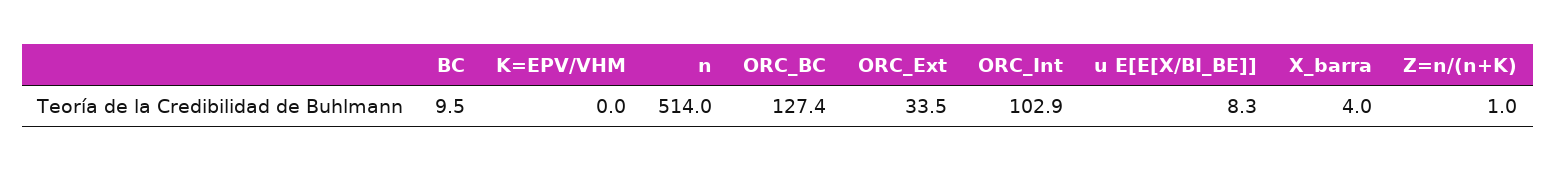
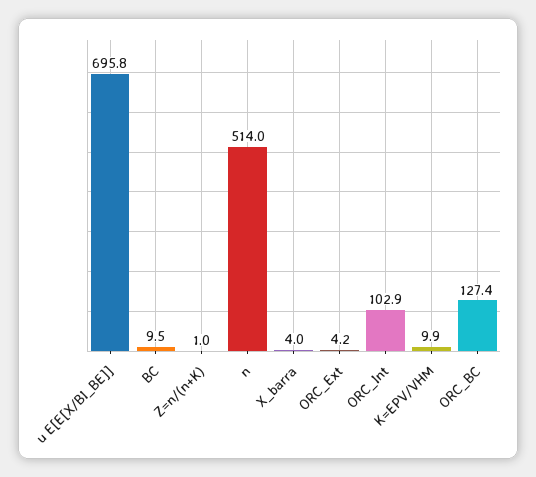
  {
    "BC": 9.5,
-   "K=EPV/VHM": 0,
+   "K=EPV/VHM": 9.9,
    "n": 514,
    "ORC_BC": 127.4,
-   "ORC_Ext": 33.5,
+   "ORC_Ext": 4.2,
    "ORC_Int": 102.9,
-   "u E[E[X/BI_BE]]": 8.3,
+   "u E[E[X/BI_BE]]": 695.8,
    "X_barra": 4,
    "Z=n/(n+K)": 1
  }

